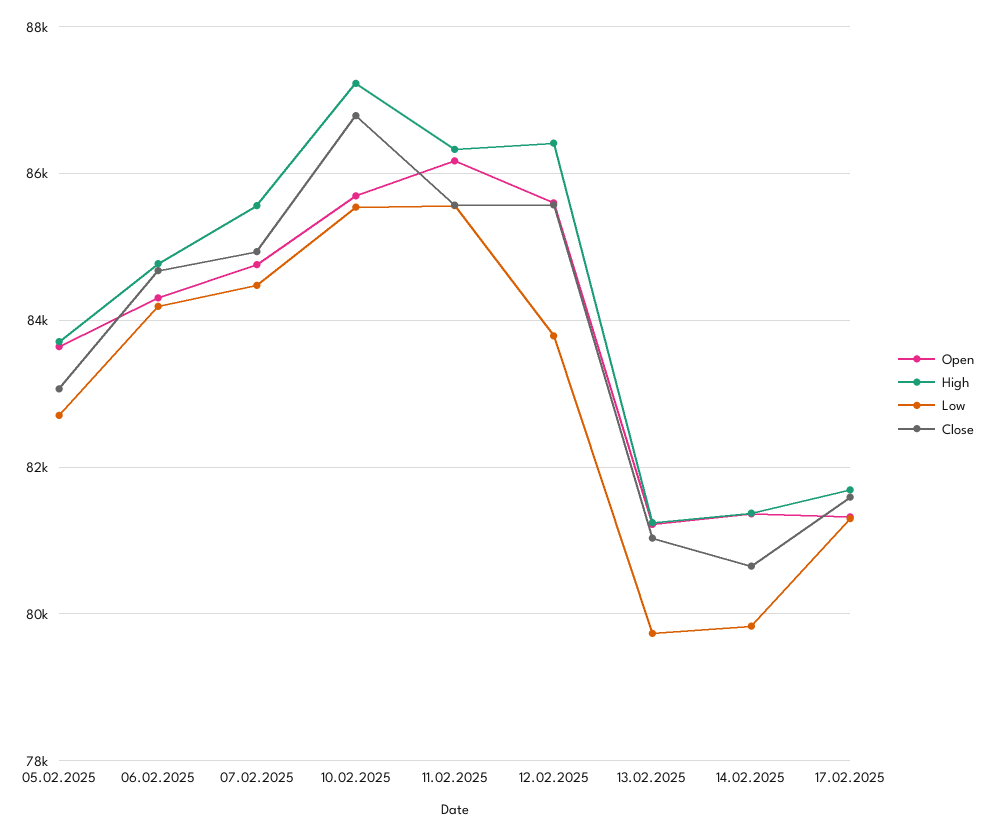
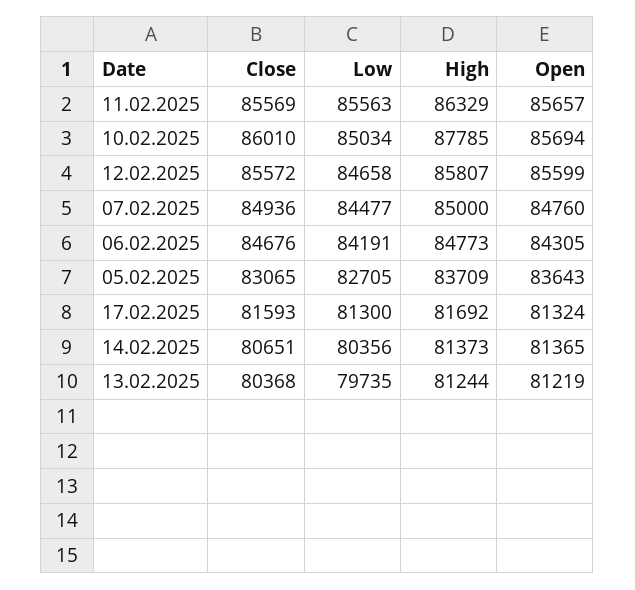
  {
    "Open": {
      "05.02.2025": 83643,
      "06.02.2025": 84305,
      "07.02.2025": 84760,
      "10.02.2025": 85694,
-     "11.02.2025": 86200,
+     "11.02.2025": 85657,
      "12.02.2025": 85599,
      "13.02.2025": 81219,
      "14.02.2025": 81365,
      "17.02.2025": 81324
    },
    "High": {
      "05.02.2025": 83709,
      "06.02.2025": 84773,
-     "07.02.2025": 85600,
+     "07.02.2025": 85000,
-     "10.02.2025": 87200,
+     "10.02.2025": 87785,
      "11.02.2025": 86329,
-     "12.02.2025": 86400,
+     "12.02.2025": 85807,
      "13.02.2025": 81244,
      "14.02.2025": 81373,
      "17.02.2025": 81692
    },
    "Low": {
      "05.02.2025": 82705,
      "06.02.2025": 84191,
      "07.02.2025": 84477,
-     "10.02.2025": 85600,
+     "10.02.2025": 85034,
      "11.02.2025": 85563,
-     "12.02.2025": 83800,
+     "12.02.2025": 84658,
      "13.02.2025": 79735,
-     "14.02.2025": 79800,
+     "14.02.2025": 80356,
      "17.02.2025": 81300
    },
    "Close": {
      "05.02.2025": 83065,
      "06.02.2025": 84676,
      "07.02.2025": 84936,
-     "10.02.2025": 86800,
+     "10.02.2025": 86010,
      "11.02.2025": 85569,
      "12.02.2025": 85572,
-     "13.02.2025": 81000,
+     "13.02.2025": 80368,
      "14.02.2025": 80651,
      "17.02.2025": 81593
    }
  }

